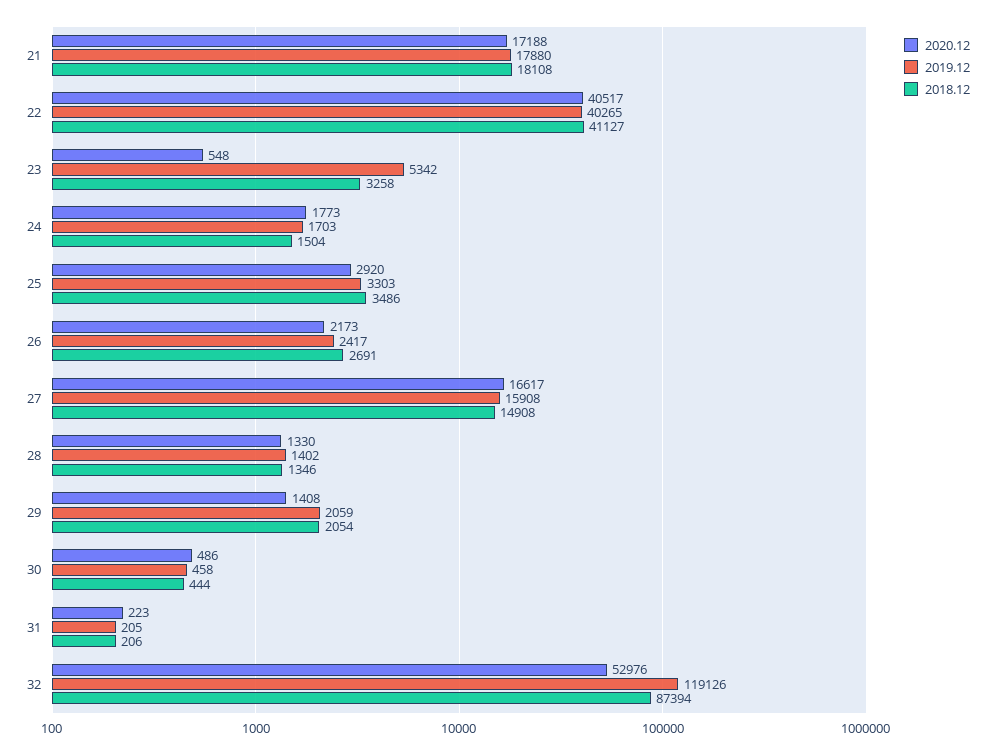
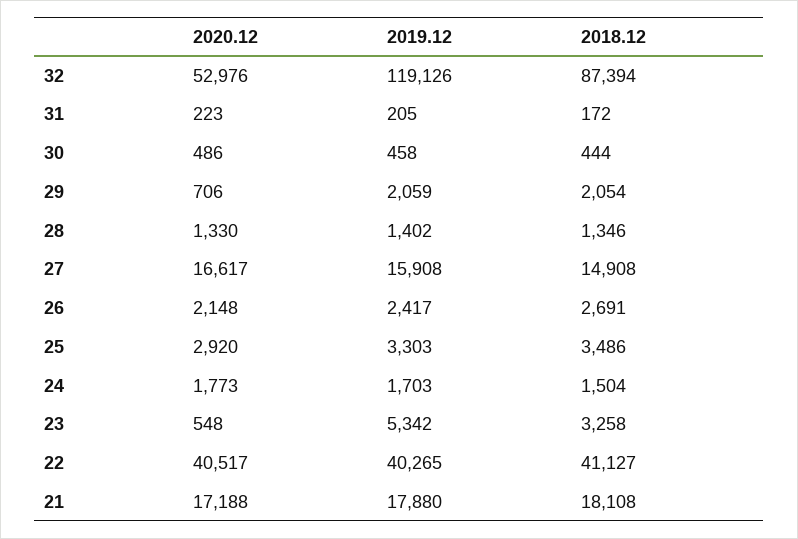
  {
    "2020.12": {
      "21": 17188,
      "22": 40517,
      "23": 548,
      "24": 1773,
      "25": 2920,
-     "26": 2173,
+     "26": 2148,
      "27": 16617,
      "28": 1330,
-     "29": 1408,
+     "29": 706,
      "30": 486,
      "31": 223,
      "32": 52976
    },
    "2019.12": {
      "21": 17880,
      "22": 40265,
      "23": 5342,
      "24": 1703,
      "25": 3303,
      "26": 2417,
      "27": 15908,
      "28": 1402,
      "29": 2059,
      "30": 458,
      "31": 205,
      "32": 119126
    },
    "2018.12": {
      "21": 18108,
      "22": 41127,
      "23": 3258,
      "24": 1504,
      "25": 3486,
      "26": 2691,
      "27": 14908,
      "28": 1346,
      "29": 2054,
      "30": 444,
-     "31": 206,
+     "31": 172,
      "32": 87394
    }
  }

